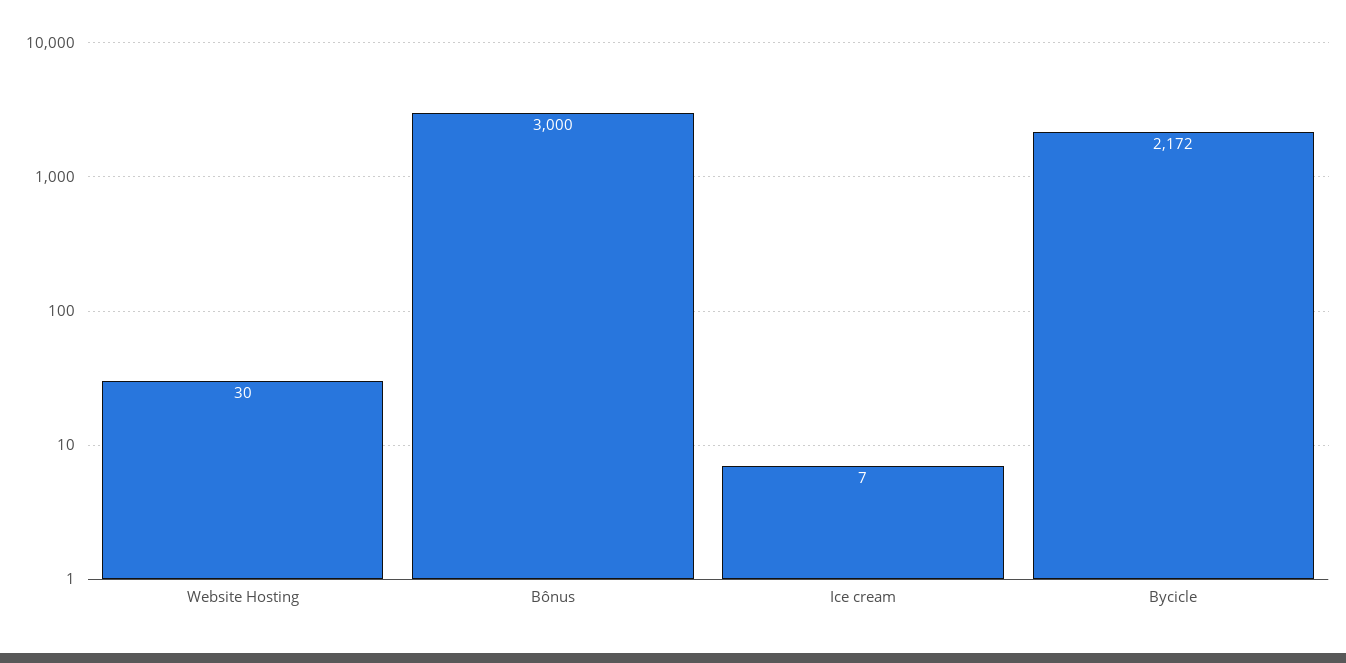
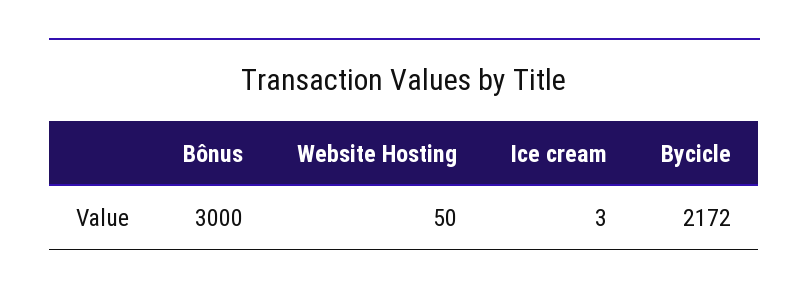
  {
-   "Website Hosting": 30,
+   "Website Hosting": 50,
    "Bônus": 3000,
-   "Ice cream": 7,
+   "Ice cream": 3,
    "Bycicle": 2172
  }

